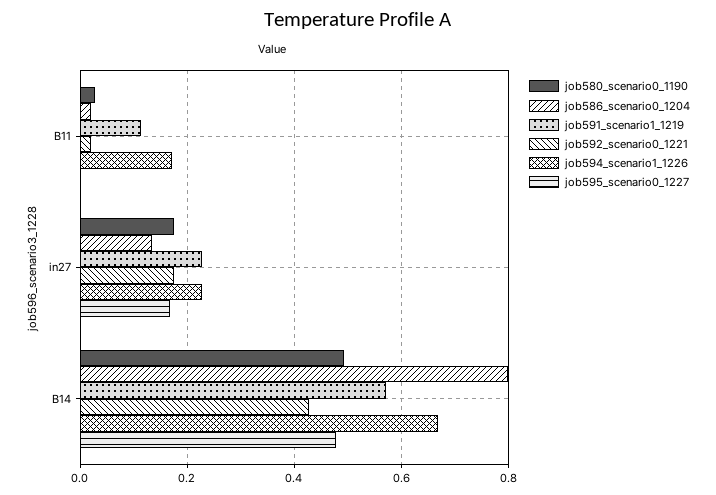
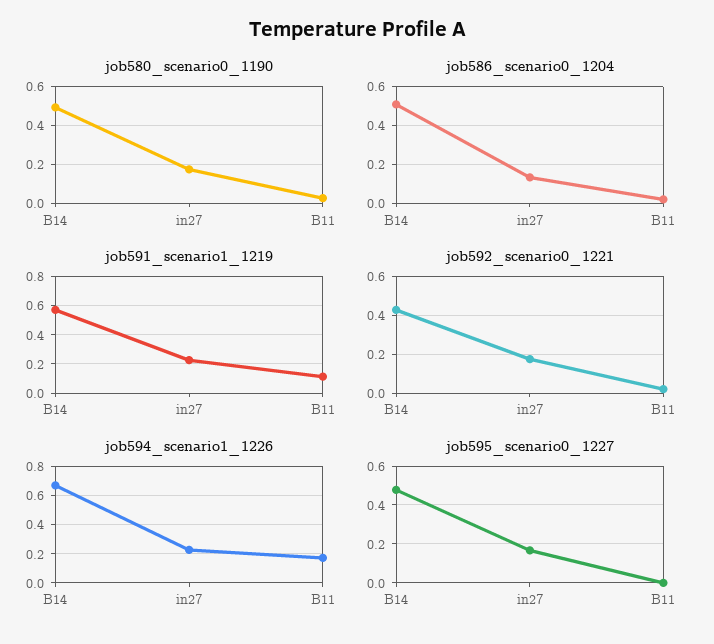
  {
    "job580_scenario0_1190": {
      "B11": 0.02,
      "in27": 0.18,
      "B14": 0.5
    },
    "job586_scenario0_1204": {
      "B11": 0.02,
      "in27": 0.14,
-     "B14": 0.8
+     "B14": 0.5
    },
    "job591_scenario1_1219": {
      "B11": 0.12,
      "in27": 0.22,
      "B14": 0.58
    },
    "job592_scenario0_1221": {
      "B11": 0.02,
      "in27": 0.18,
      "B14": 0.42
    },
    "job594_scenario1_1226": {
      "B11": 0.18,
      "in27": 0.22,
      "B14": 0.66
    },
    "job595_scenario0_1227": {
      "B11": 0,
      "in27": 0.16,
      "B14": 0.48
    }
  }

